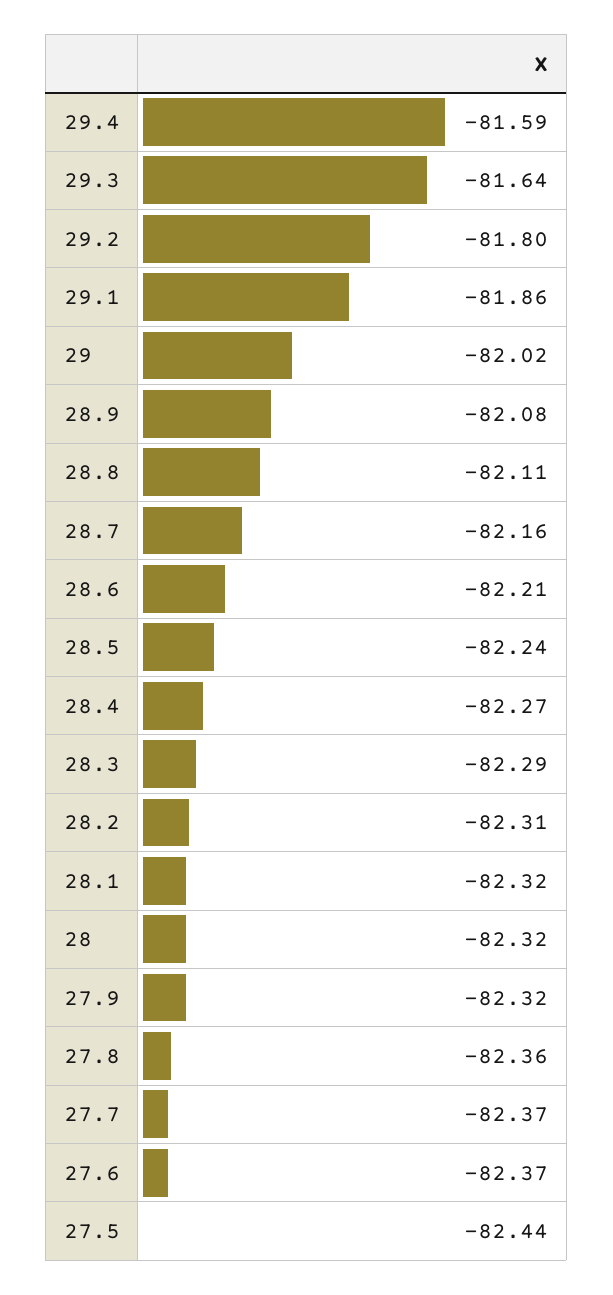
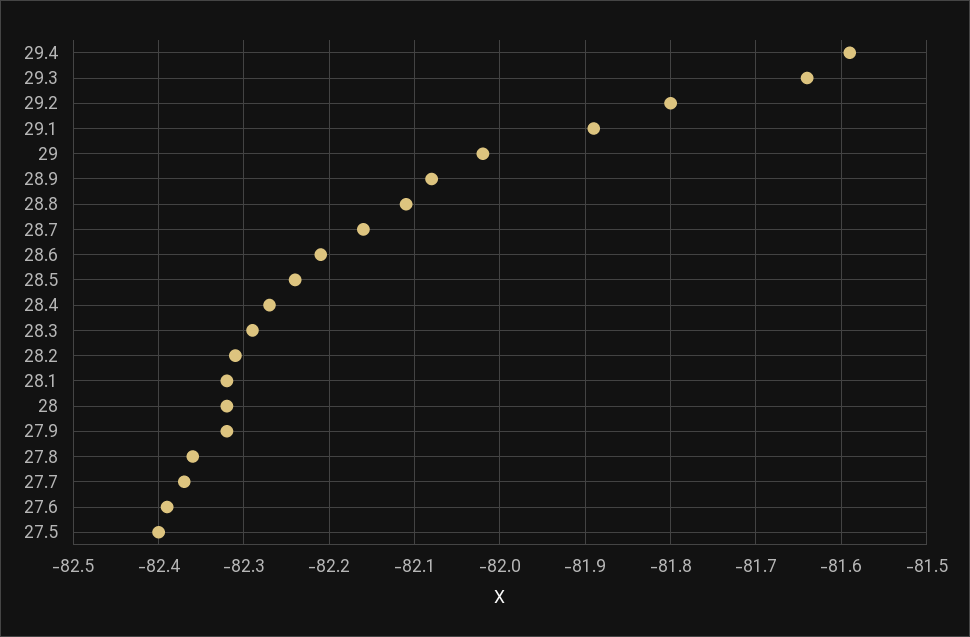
  {
    "29.4": -81.59,
    "29.3": -81.64,
    "29.2": -81.8,
-   "29.1": -81.86,
+   "29.1": -81.89,
    "29": -82.02,
    "28.9": -82.08,
    "28.8": -82.11,
    "28.7": -82.16,
    "28.6": -82.21,
    "28.5": -82.24,
    "28.4": -82.27,
    "28.3": -82.29,
    "28.2": -82.31,
    "28.1": -82.32,
    "28": -82.32,
    "27.9": -82.32,
    "27.8": -82.36,
    "27.7": -82.37,
-   "27.6": -82.37,
+   "27.6": -82.39,
-   "27.5": -82.44
+   "27.5": -82.4
  }

